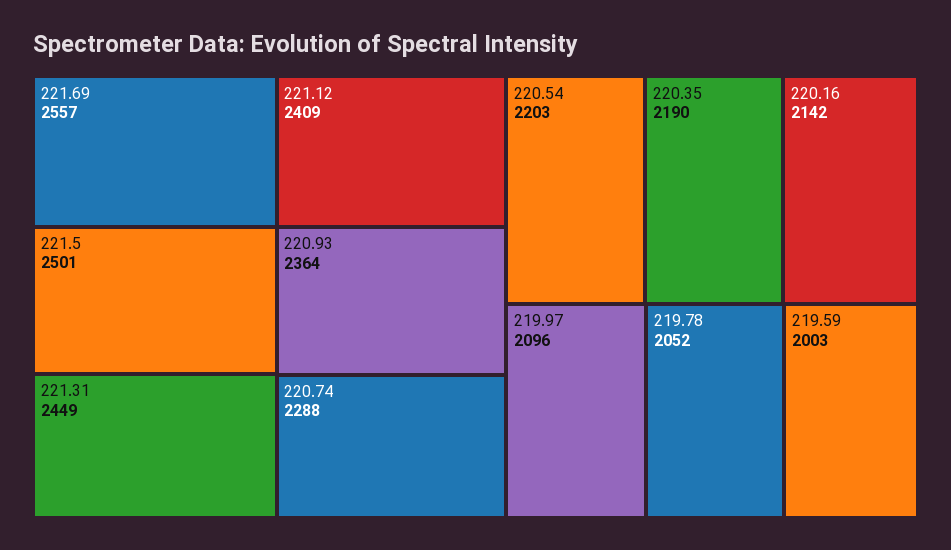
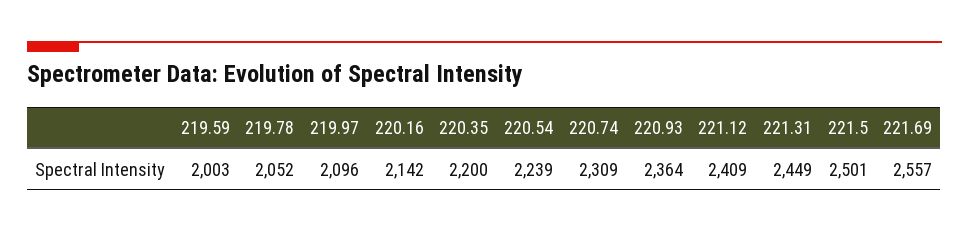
  {
    "221.69": 2557,
    "221.5": 2501,
    "221.31": 2449,
    "221.12": 2409,
    "220.93": 2364,
-   "220.74": 2288,
+   "220.74": 2309,
-   "220.54": 2203,
+   "220.54": 2239,
-   "220.35": 2190,
+   "220.35": 2200,
    "220.16": 2142,
    "219.97": 2096,
    "219.78": 2052,
    "219.59": 2003
  }

